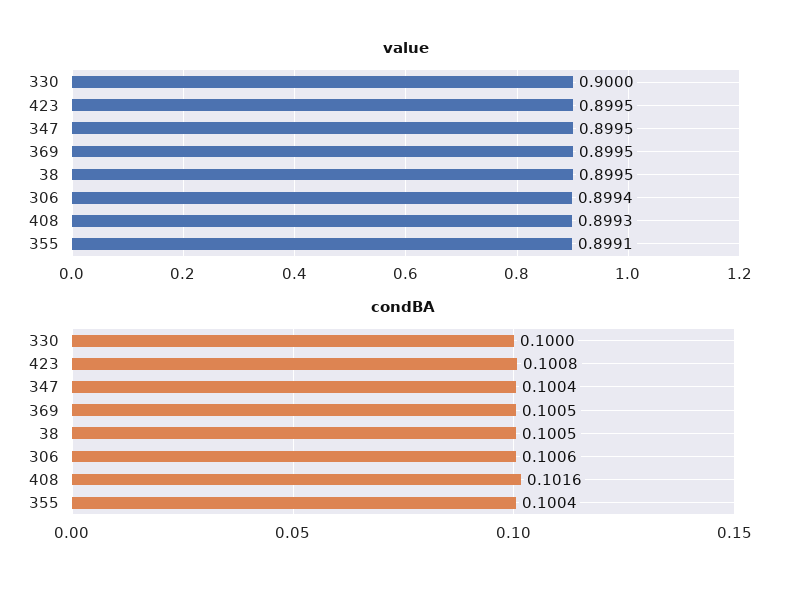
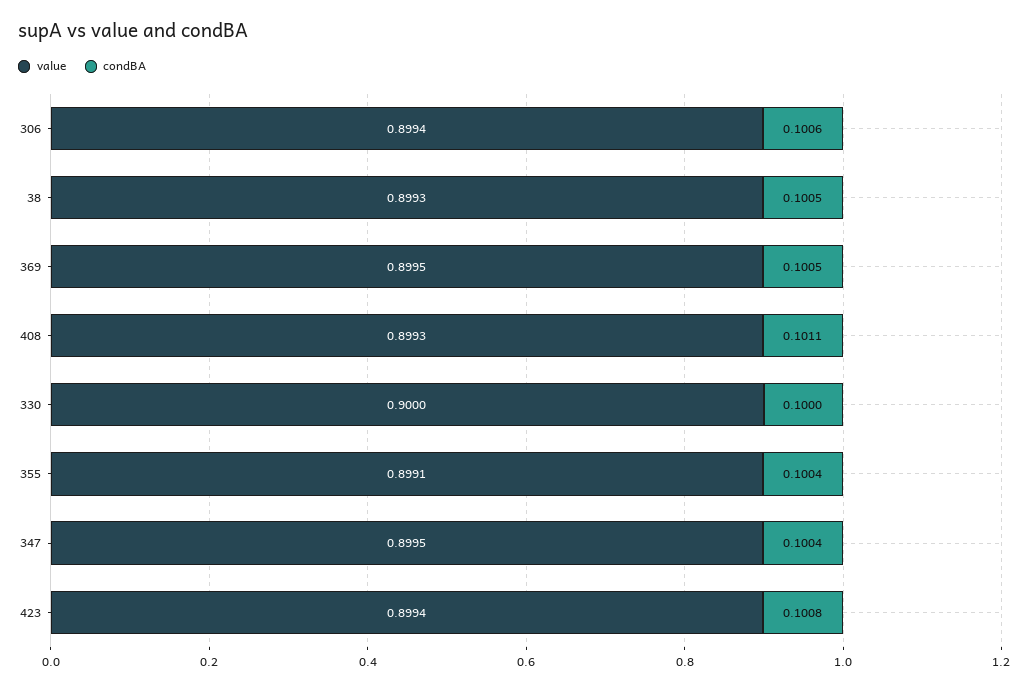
  {
    "value": {
      "330": 0.9,
-     "423": 0.8995,
+     "423": 0.8994,
      "347": 0.8995,
      "369": 0.8995,
-     "38": 0.8995,
+     "38": 0.8993,
      "306": 0.8994,
      "408": 0.8993,
      "355": 0.8991
    },
    "condBA": {
      "330": 0.1,
      "423": 0.1008,
      "347": 0.1004,
      "369": 0.1005,
      "38": 0.1005,
      "306": 0.1006,
-     "408": 0.1016,
+     "408": 0.1011,
      "355": 0.1004
    }
  }

